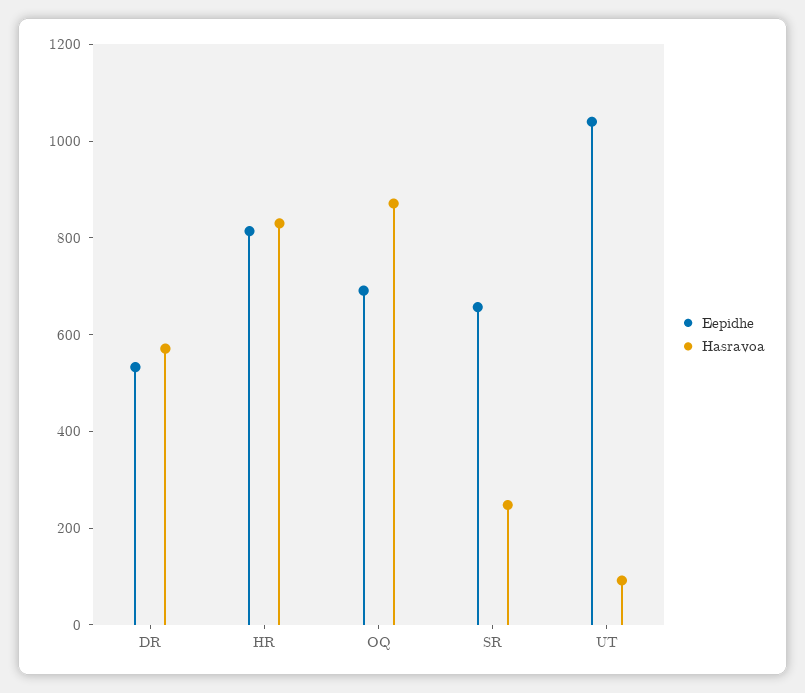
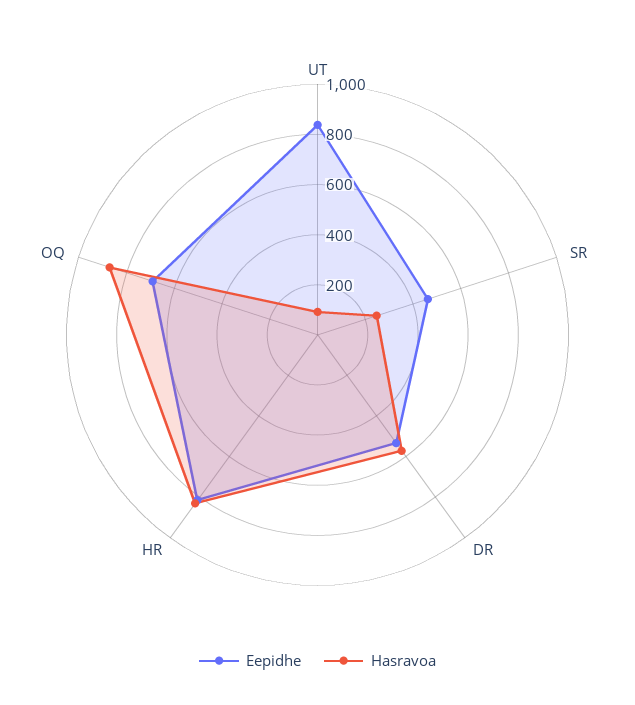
  {
    "Eepidhe": {
      "DR": 550,
      "HR": 800,
      "OQ": 700,
-     "SR": 650,
+     "SR": 450,
-     "UT": 1050
+     "UT": 850
    },
    "Hasravoa": {
      "DR": 550,
      "HR": 850,
      "OQ": 850,
      "SR": 250,
      "UT": 100
    }
  }

